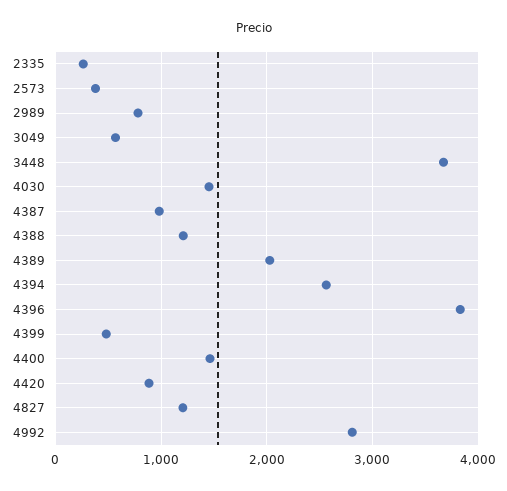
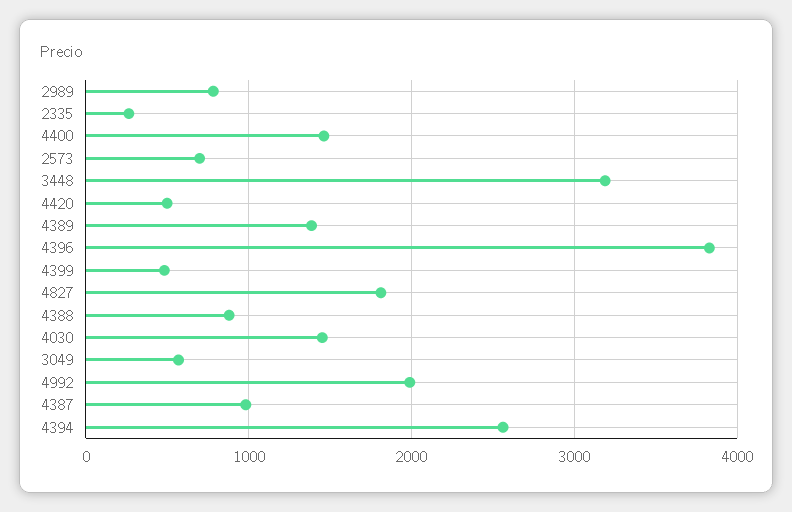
  {
    "2335": 300,
-   "2573": 400,
+   "2573": 700,
    "2989": 800,
    "3049": 600,
-   "3448": 3700,
+   "3448": 3200,
    "4030": 1500,
    "4387": 1000,
-   "4388": 1200,
+   "4388": 900,
-   "4389": 2000,
+   "4389": 1400,
    "4394": 2600,
    "4396": 3800,
    "4399": 500,
    "4400": 1500,
-   "4420": 900,
+   "4420": 500,
-   "4827": 1200,
+   "4827": 1800,
-   "4992": 2800
+   "4992": 2000
  }

